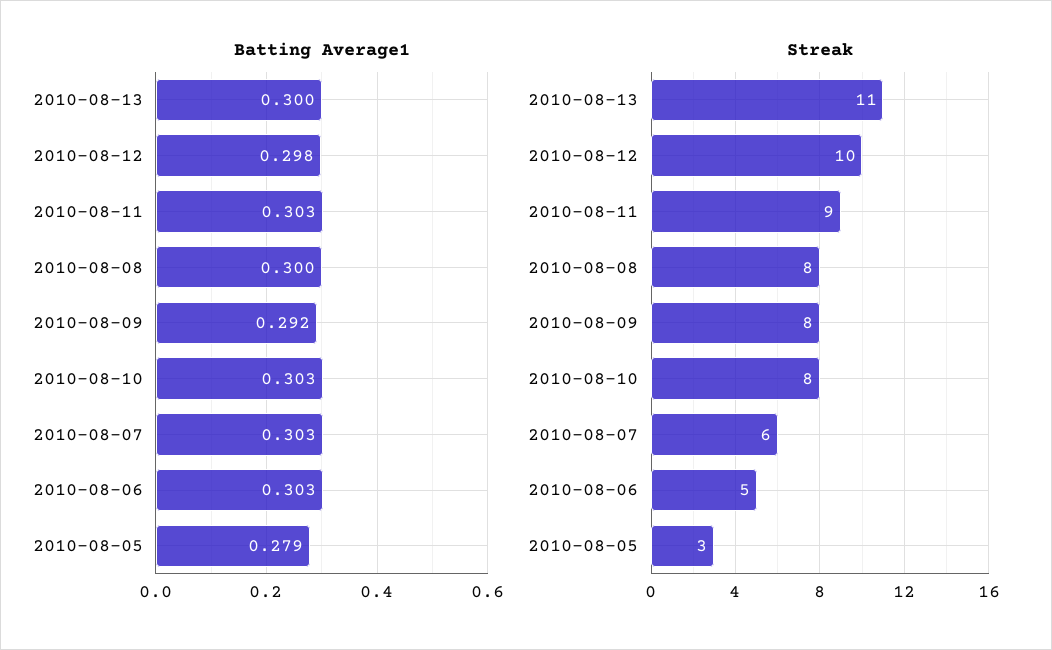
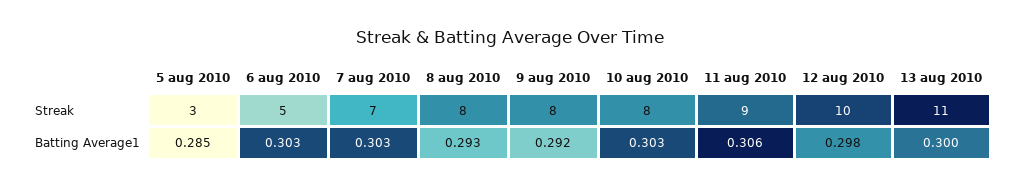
  {
    "Batting Average1": {
      "2010-08-13": 0.3,
      "2010-08-12": 0.298,
-     "2010-08-11": 0.303,
+     "2010-08-11": 0.306,
-     "2010-08-08": 0.3,
+     "2010-08-08": 0.293,
      "2010-08-09": 0.292,
      "2010-08-10": 0.303,
      "2010-08-07": 0.303,
      "2010-08-06": 0.303,
-     "2010-08-05": 0.279
+     "2010-08-05": 0.285
    },
    "Streak": {
      "2010-08-13": 11,
      "2010-08-12": 10,
      "2010-08-11": 9,
      "2010-08-08": 8,
      "2010-08-09": 8,
      "2010-08-10": 8,
-     "2010-08-07": 6,
+     "2010-08-07": 7,
      "2010-08-06": 5,
      "2010-08-05": 3
    }
  }

